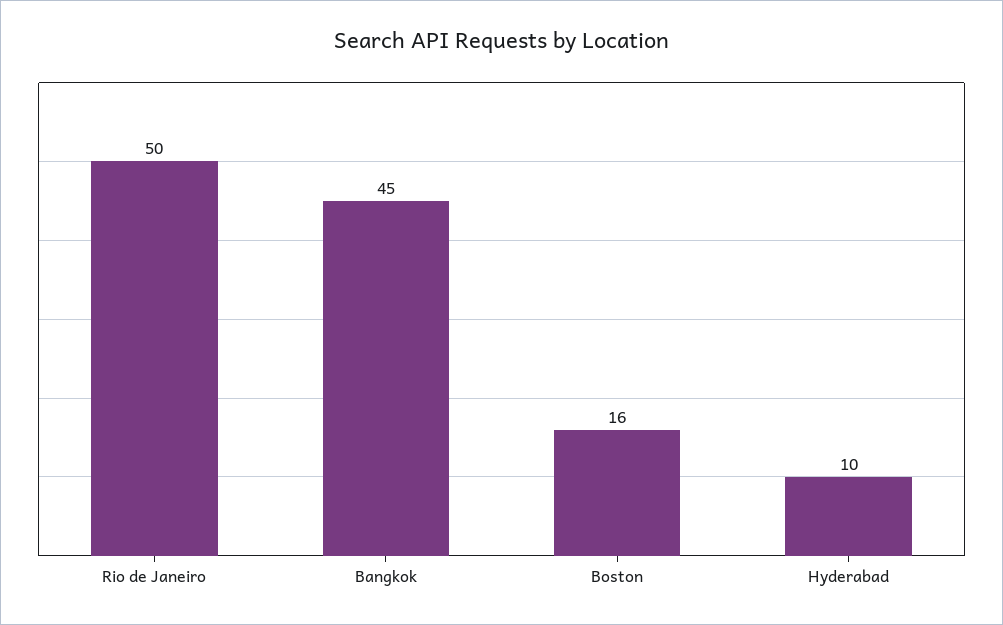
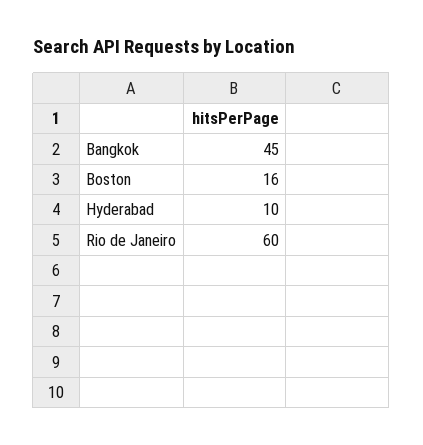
  {
-   "Rio de Janeiro": 50,
+   "Rio de Janeiro": 60,
    "Bangkok": 45,
    "Boston": 16,
    "Hyderabad": 10
  }

